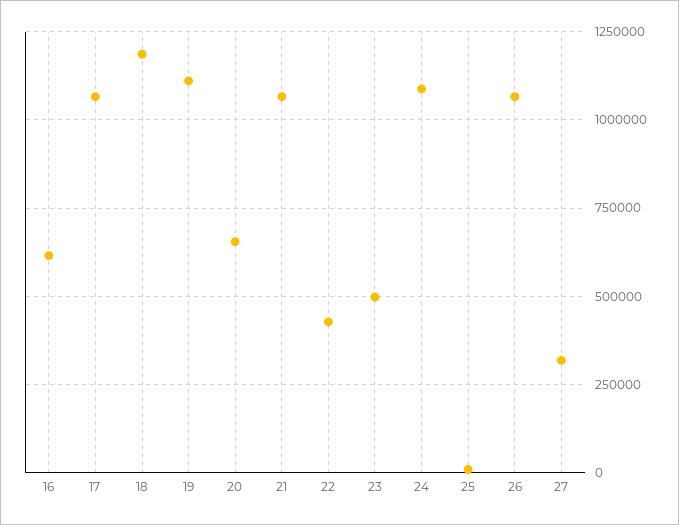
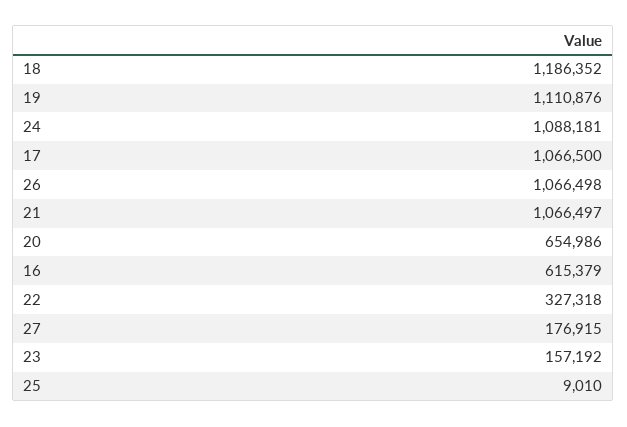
  {
    "16": 615379,
    "17": 1066500,
    "18": 1186352,
    "19": 1110876,
    "20": 654986,
    "21": 1066497,
-   "22": 425000,
+   "22": 327318,
-   "23": 500000,
+   "23": 157192,
    "24": 1088181,
    "25": 9010,
    "26": 1066498,
-   "27": 325000
+   "27": 176915
  }

